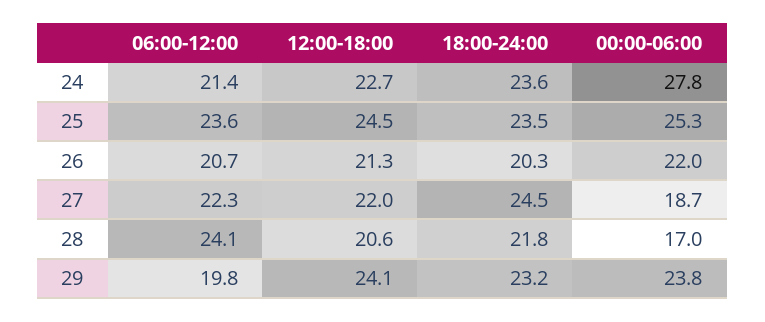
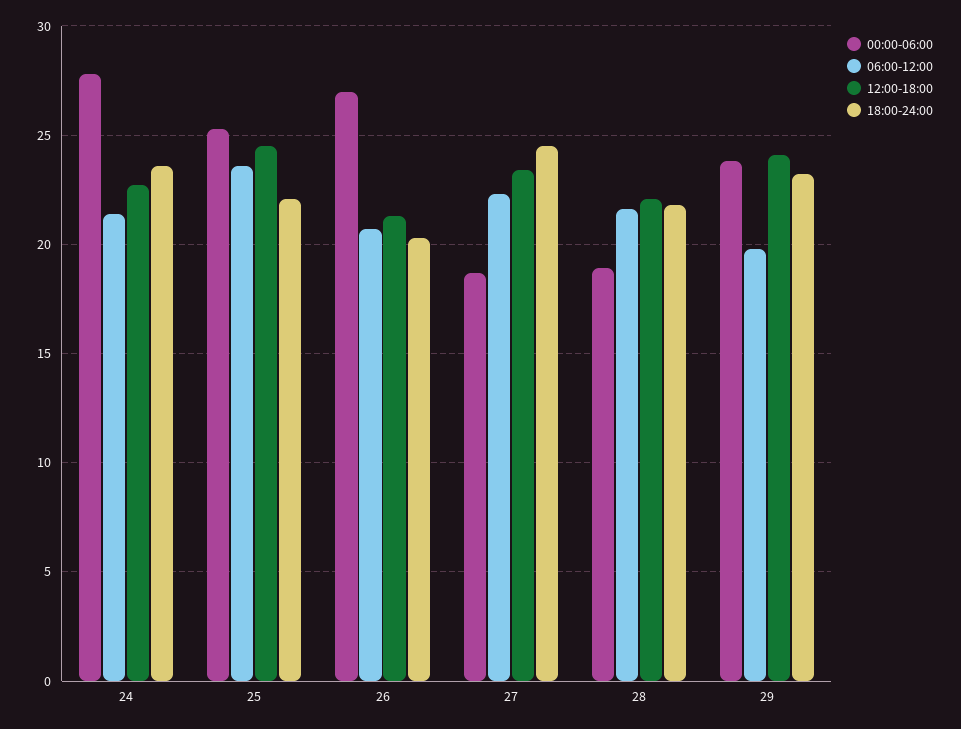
  {
    "06:00-12:00": {
      "24": 21.4,
      "25": 23.6,
      "26": 20.7,
      "27": 22.3,
-     "28": 24.1,
+     "28": 21.5,
      "29": 19.8
    },
    "12:00-18:00": {
      "24": 22.7,
      "25": 24.5,
      "26": 21.3,
-     "27": 22,
+     "27": 23.5,
-     "28": 20.6,
+     "28": 22,
      "29": 24.1
    },
    "18:00-24:00": {
      "24": 23.6,
-     "25": 23.5,
+     "25": 22,
      "26": 20.3,
      "27": 24.5,
      "28": 21.8,
      "29": 23.2
    },
    "00:00-06:00": {
      "24": 27.8,
      "25": 25.3,
-     "26": 22,
+     "26": 27,
      "27": 18.7,
-     "28": 17,
+     "28": 19,
      "29": 23.8
    }
  }

